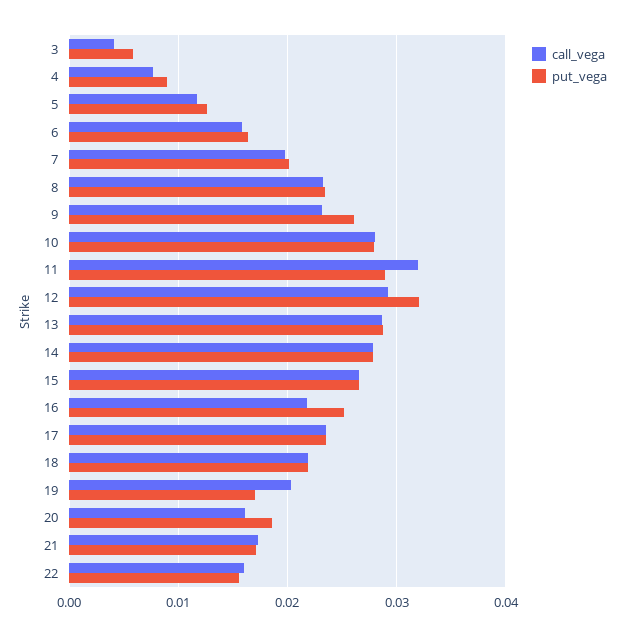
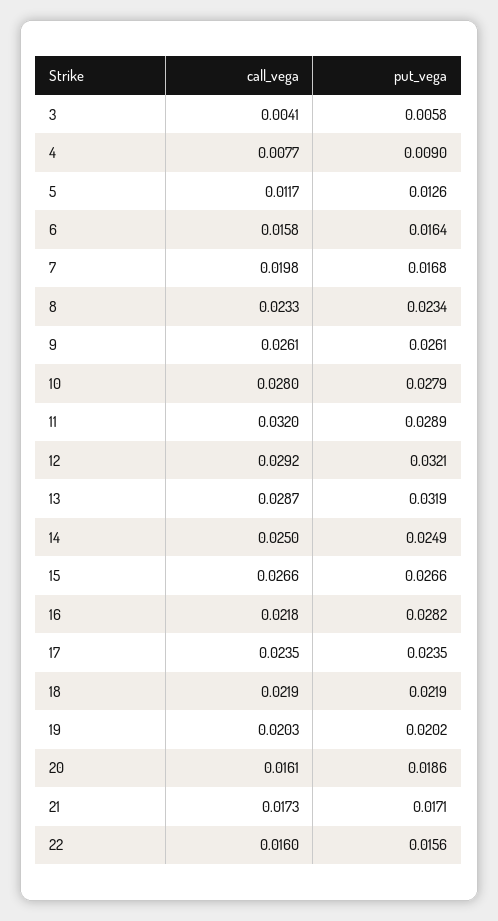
  {
    "call_vega": {
      "3": 0.0041,
      "4": 0.0077,
      "5": 0.0117,
      "6": 0.0158,
      "7": 0.0198,
      "8": 0.0233,
-     "9": 0.023,
+     "9": 0.0261,
      "10": 0.028,
      "11": 0.032,
      "12": 0.0292,
      "13": 0.0287,
-     "14": 0.028,
+     "14": 0.025,
      "15": 0.0266,
      "16": 0.0218,
      "17": 0.0235,
      "18": 0.0219,
      "19": 0.0203,
      "20": 0.0161,
      "21": 0.0173,
      "22": 0.016
    },
    "put_vega": {
      "3": 0.0058,
      "4": 0.009,
      "5": 0.0126,
      "6": 0.0164,
-     "7": 0.02,
+     "7": 0.0168,
      "8": 0.0234,
      "9": 0.0261,
      "10": 0.0279,
      "11": 0.0289,
      "12": 0.0321,
-     "13": 0.029,
+     "13": 0.0319,
-     "14": 0.028,
+     "14": 0.0249,
      "15": 0.0266,
-     "16": 0.025,
+     "16": 0.0282,
      "17": 0.0235,
      "18": 0.0219,
-     "19": 0.017,
+     "19": 0.0202,
      "20": 0.0186,
      "21": 0.0171,
      "22": 0.0156
    }
  }

